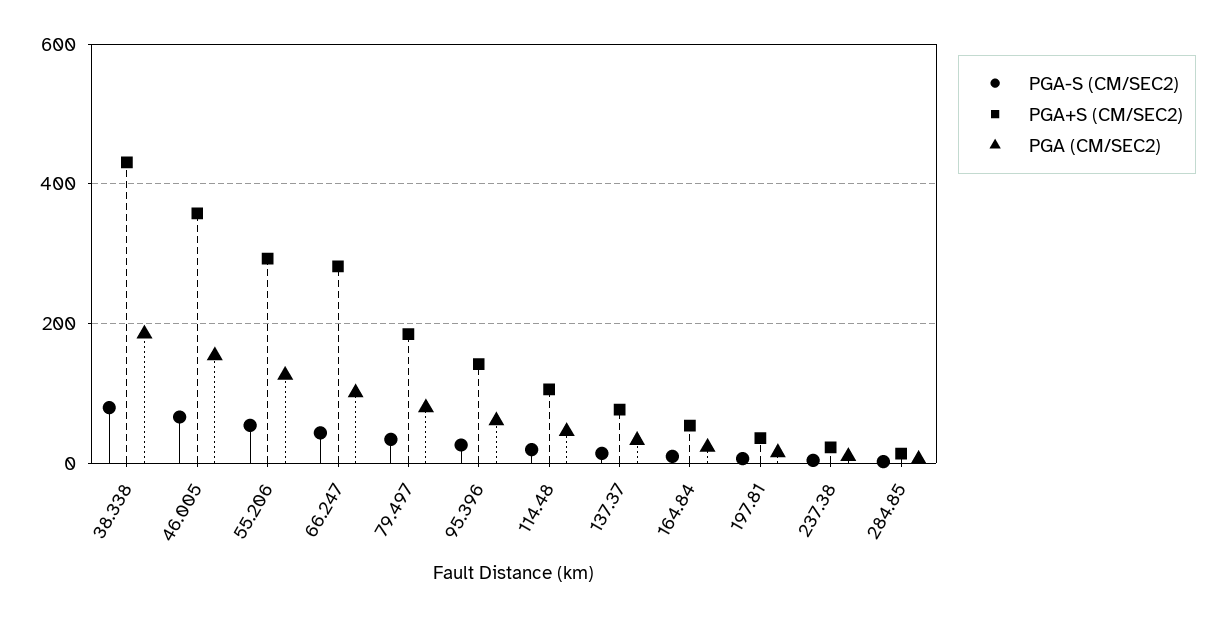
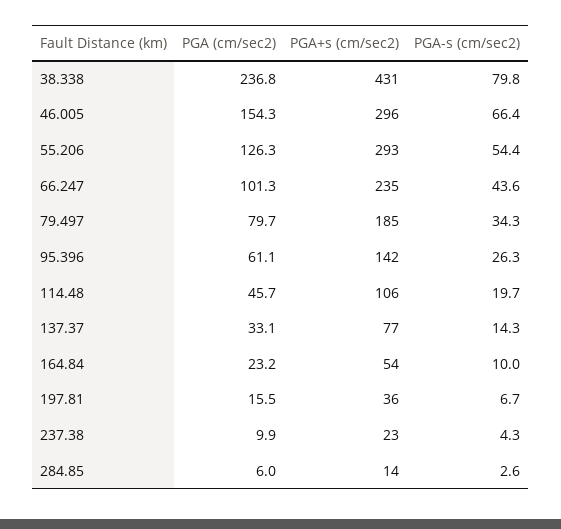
  {
    "PGA-S (CM/SEC2)": {
      "38.338": 79.8,
      "46.005": 66.4,
      "55.206": 54.4,
      "66.247": 43.6,
      "79.497": 34.3,
      "95.396": 26.3,
      "114.48": 19.7,
      "137.37": 14.3,
      "164.84": 10,
      "197.81": 6.7,
      "237.38": 4.3,
      "284.85": 2.6
    },
    "PGA+S (CM/SEC2)": {
      "38.338": 431,
-     "46.005": 360,
+     "46.005": 296,
      "55.206": 293,
-     "66.247": 280,
+     "66.247": 235,
      "79.497": 185,
      "95.396": 142,
      "114.48": 106,
      "137.37": 77,
      "164.84": 54,
      "197.81": 36,
      "237.38": 23,
      "284.85": 14
    },
    "PGA (CM/SEC2)": {
-     "38.338": 180,
+     "38.338": 236.8,
      "46.005": 154.3,
      "55.206": 126.3,
      "66.247": 101.3,
      "79.497": 79.7,
      "95.396": 61.1,
      "114.48": 45.7,
      "137.37": 33.1,
      "164.84": 23.2,
      "197.81": 15.5,
      "237.38": 9.9,
      "284.85": 6
    }
  }

